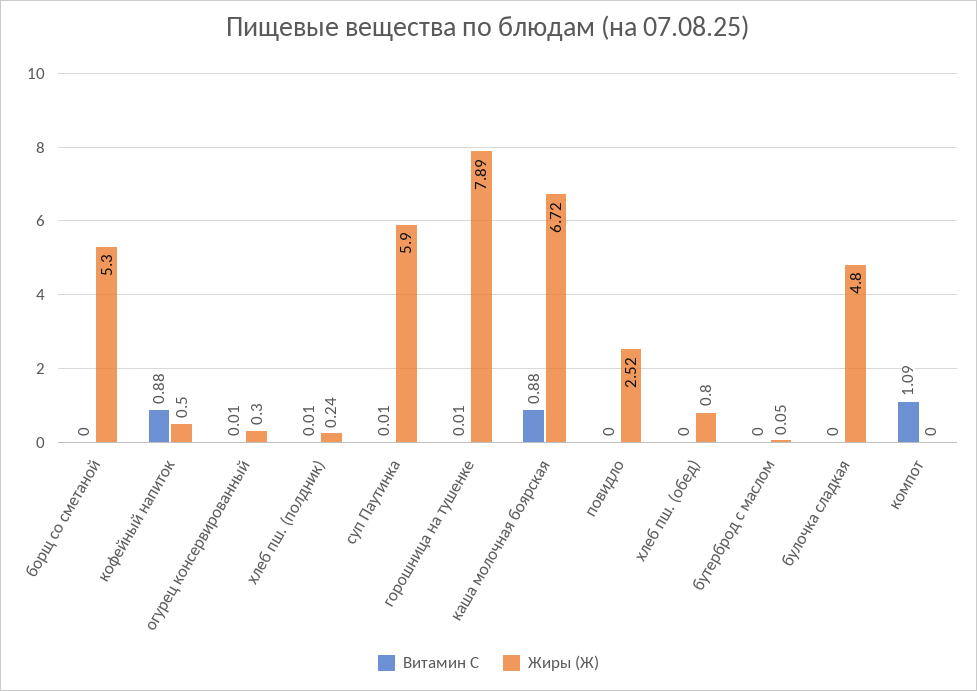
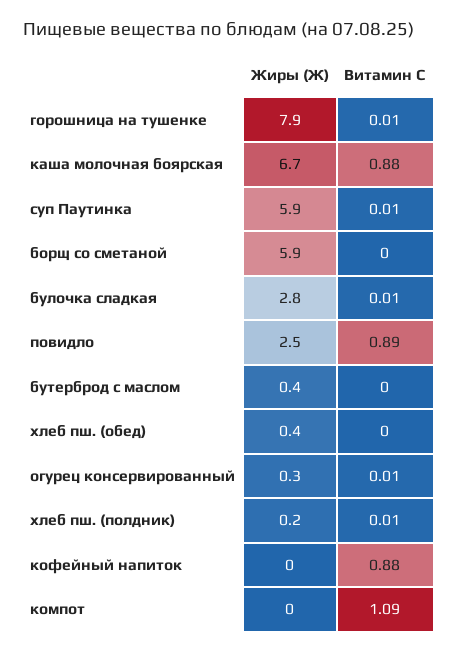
  {
    "Витамин С": {
      "борщ со сметаной": 0,
      "кофейный напиток": 0.88,
      "огурец консервированный": 0.01,
      "хлеб пш. (полдник)": 0.01,
      "суп Паутинка": 0.01,
      "горошница на тушенке": 0.01,
      "каша молочная боярская": 0.88,
-     "повидло": 0,
+     "повидло": 0.89,
      "хлеб пш. (обед)": 0,
      "бутерброд с маслом": 0,
-     "булочка сладкая": 0,
+     "булочка сладкая": 0.01,
      "компот": 1.09
    },
    "Жиры (Ж)": {
-     "борщ со сметаной": 5.3,
+     "борщ со сметаной": 5.9,
-     "кофейный напиток": 0.5,
+     "кофейный напиток": 0,
      "огурец консервированный": 0.3,
      "хлеб пш. (полдник)": 0.24,
      "суп Паутинка": 5.9,
      "горошница на тушенке": 7.89,
      "каша молочная боярская": 6.72,
      "повидло": 2.52,
-     "хлеб пш. (обед)": 0.8,
+     "хлеб пш. (обед)": 0.4,
-     "бутерброд с маслом": 0.05,
+     "бутерброд с маслом": 0.4,
-     "булочка сладкая": 4.8,
+     "булочка сладкая": 2.8,
      "компот": 0
    }
  }

